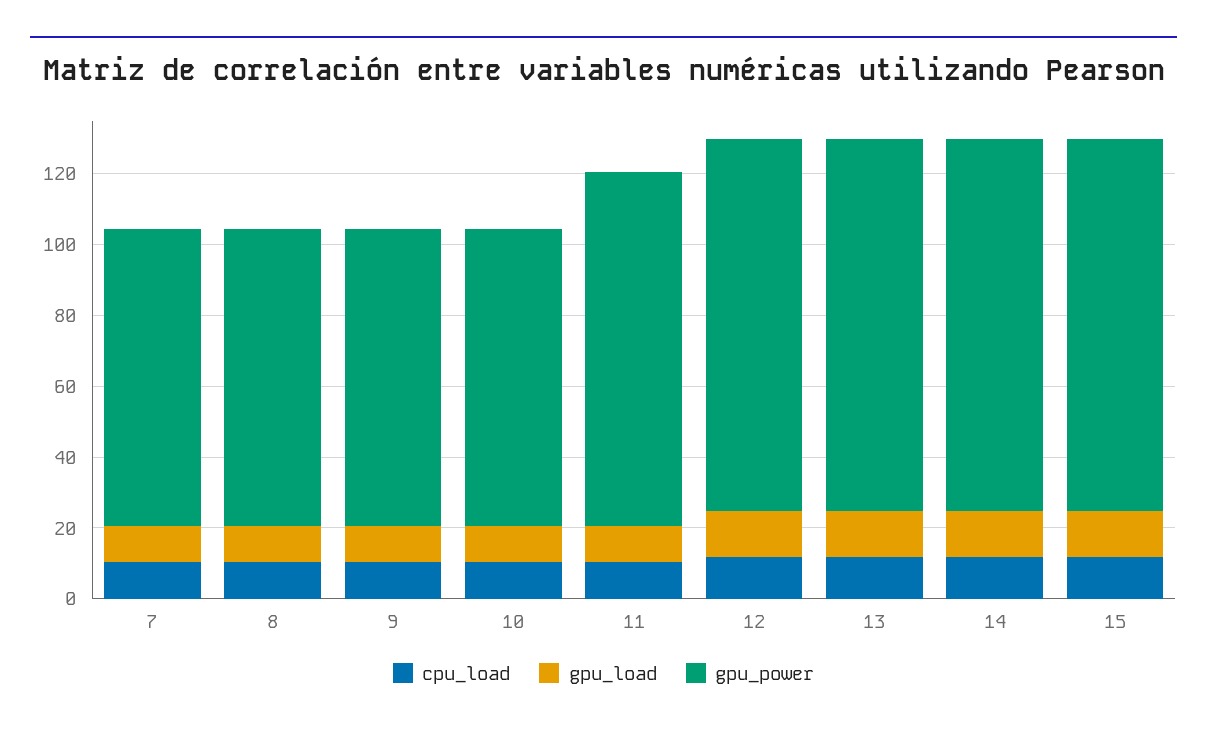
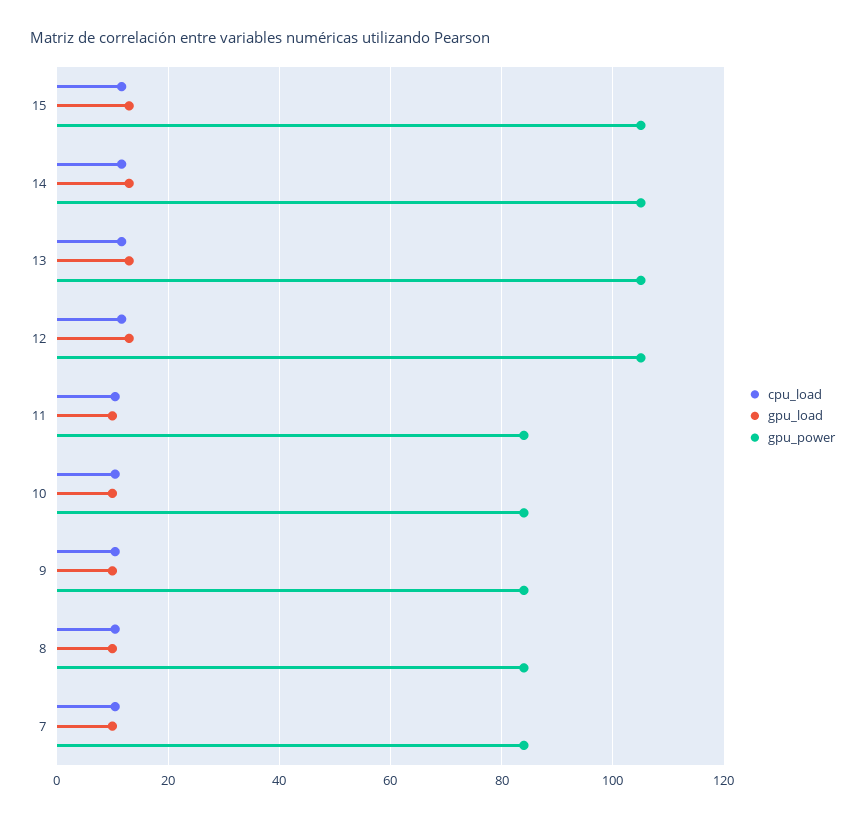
  {
    "cpu_load": {
      "7": 10,
      "8": 10,
      "9": 10,
      "10": 10,
      "11": 10,
      "12": 12,
      "13": 12,
      "14": 12,
      "15": 12
    },
    "gpu_load": {
      "7": 10,
      "8": 10,
      "9": 10,
      "10": 10,
      "11": 10,
      "12": 14,
      "13": 14,
      "14": 14,
      "15": 14
    },
    "gpu_power": {
      "7": 84,
      "8": 84,
      "9": 84,
      "10": 84,
-     "11": 100,
+     "11": 84,
      "12": 106,
      "13": 106,
      "14": 106,
      "15": 106
    }
  }

